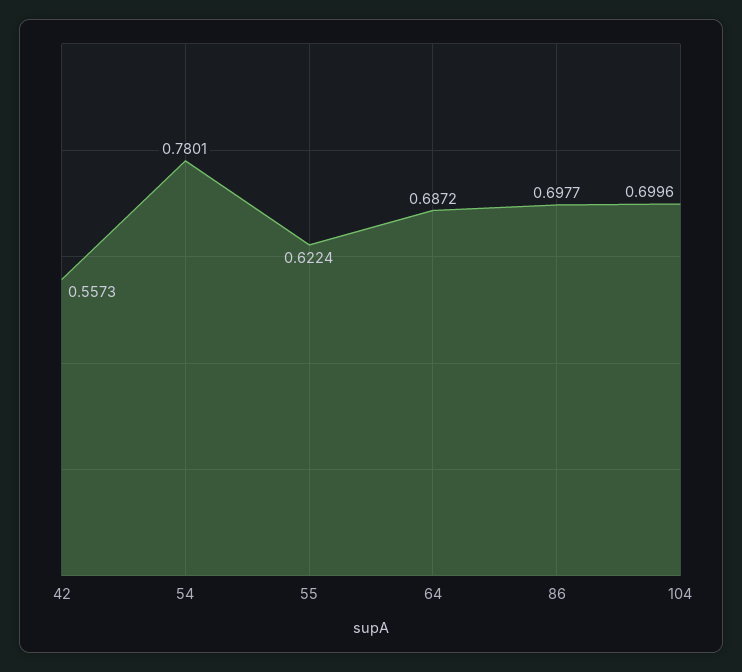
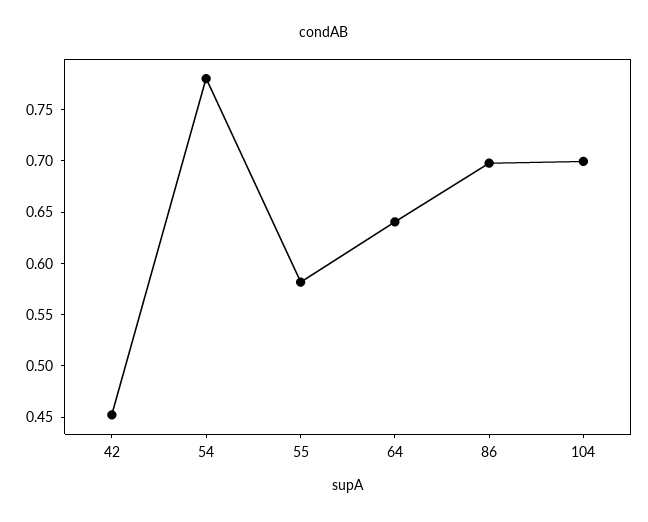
  {
-   "42": 0.5573,
+   "42": 0.45,
    "54": 0.7801,
-   "55": 0.6224,
+   "55": 0.58,
-   "64": 0.6872,
+   "64": 0.64,
    "86": 0.6977,
    "104": 0.6996
  }

